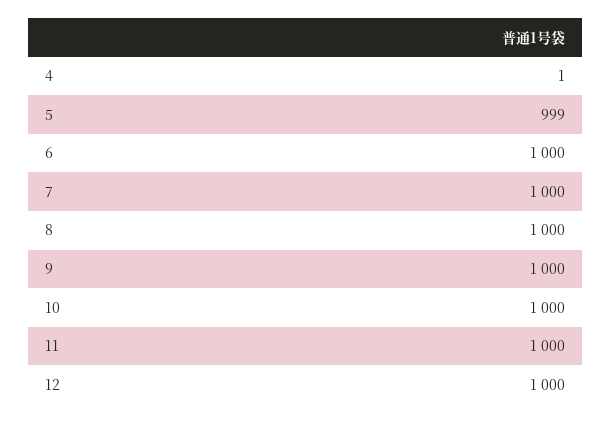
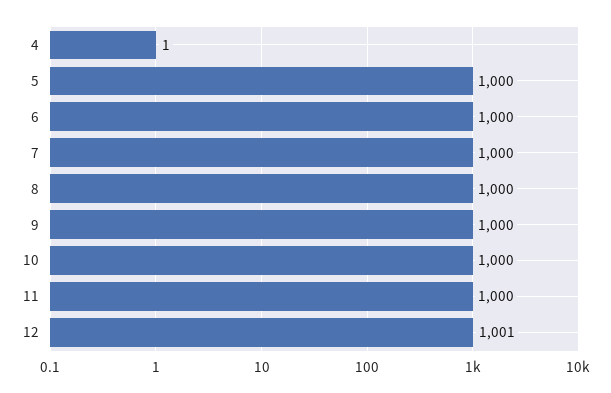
  {
    "4": 1,
-   "5": 999,
+   "5": 1000,
    "6": 1000,
    "7": 1000,
    "8": 1000,
    "9": 1000,
    "10": 1000,
    "11": 1000,
-   "12": 1000
+   "12": 1001
  }

